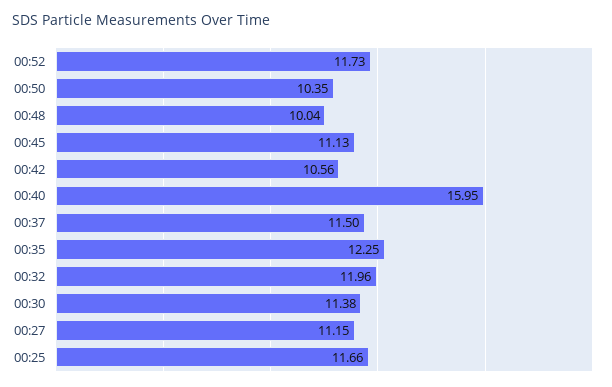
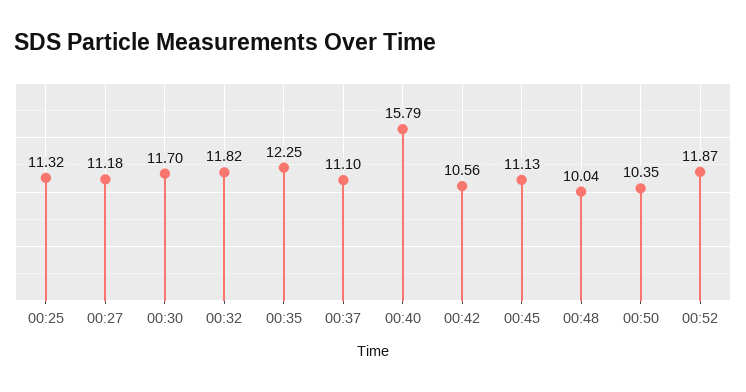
  {
-   "00:52": 11.73,
+   "00:52": 11.87,
    "00:50": 10.35,
    "00:48": 10.04,
    "00:45": 11.13,
    "00:42": 10.56,
-   "00:40": 15.95,
+   "00:40": 15.79,
-   "00:37": 11.5,
+   "00:37": 11.1,
    "00:35": 12.25,
-   "00:32": 11.96,
+   "00:32": 11.82,
-   "00:30": 11.38,
+   "00:30": 11.7,
-   "00:27": 11.15,
+   "00:27": 11.18,
-   "00:25": 11.66
+   "00:25": 11.32
  }

